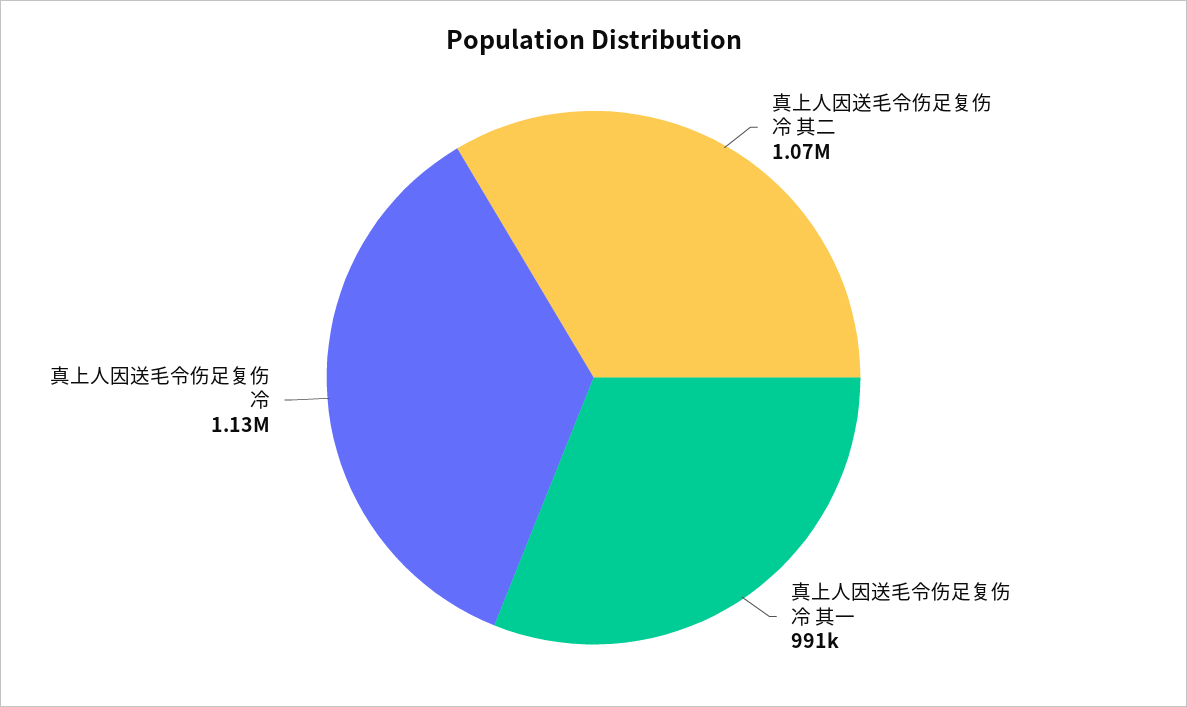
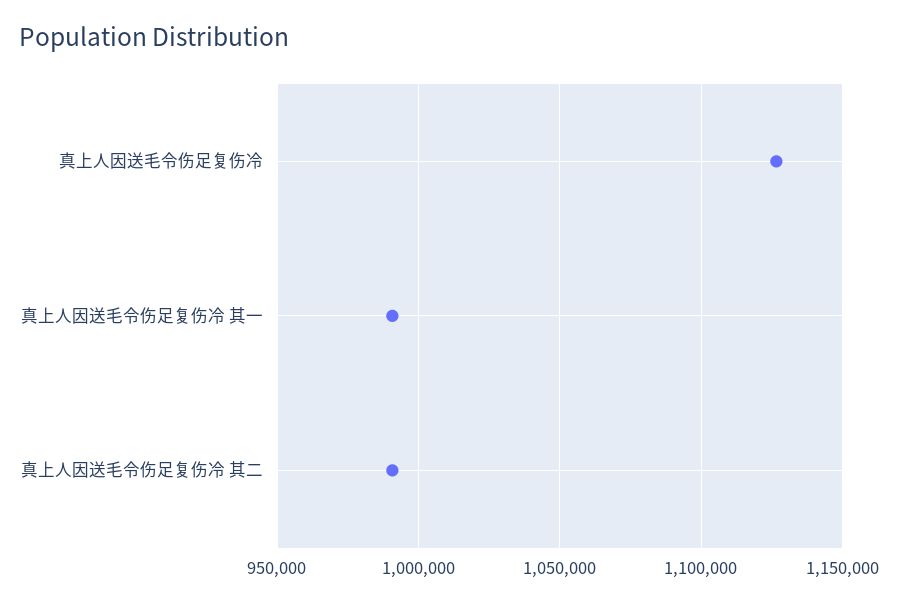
  {
-   "真上人因送毛令伤足复伤冷 其二": 1070000,
+   "真上人因送毛令伤足复伤冷 其二": 990000,
    "真上人因送毛令伤足复伤冷 其一": 991000,
    "真上人因送毛令伤足复伤冷": 1130000
  }

